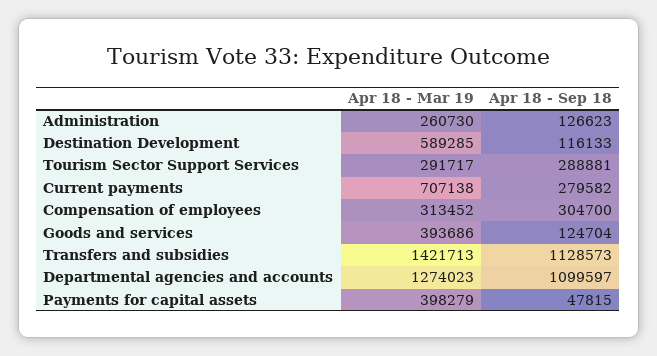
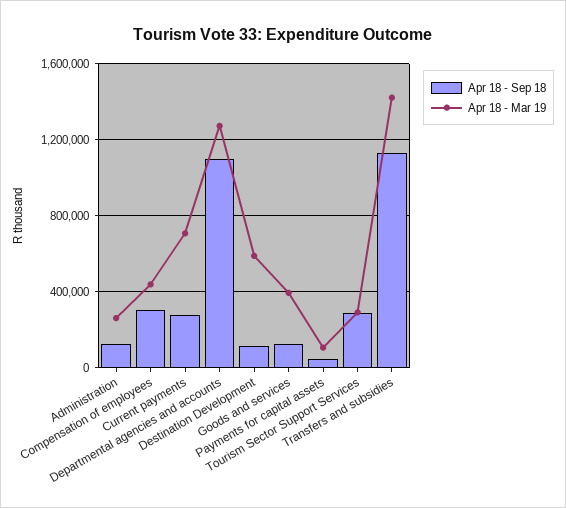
  {
    "Apr 18 - Mar 19": {
      "Administration": 260730,
      "Destination Development": 589285,
      "Tourism Sector Support Services": 291717,
      "Current payments": 707138,
-     "Compensation of employees": 313452,
+     "Compensation of employees": 450000,
      "Goods and services": 393686,
      "Transfers and subsidies": 1421713,
      "Departmental agencies and accounts": 1274023,
-     "Payments for capital assets": 398279
+     "Payments for capital assets": 100000
    },
    "Apr 18 - Sep 18": {
      "Administration": 126623,
      "Destination Development": 116133,
      "Tourism Sector Support Services": 288881,
      "Current payments": 279582,
      "Compensation of employees": 304700,
      "Goods and services": 124704,
      "Transfers and subsidies": 1128573,
      "Departmental agencies and accounts": 1099597,
      "Payments for capital assets": 47815
    }
  }

